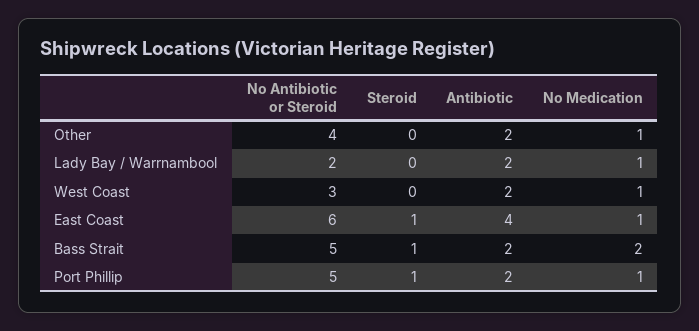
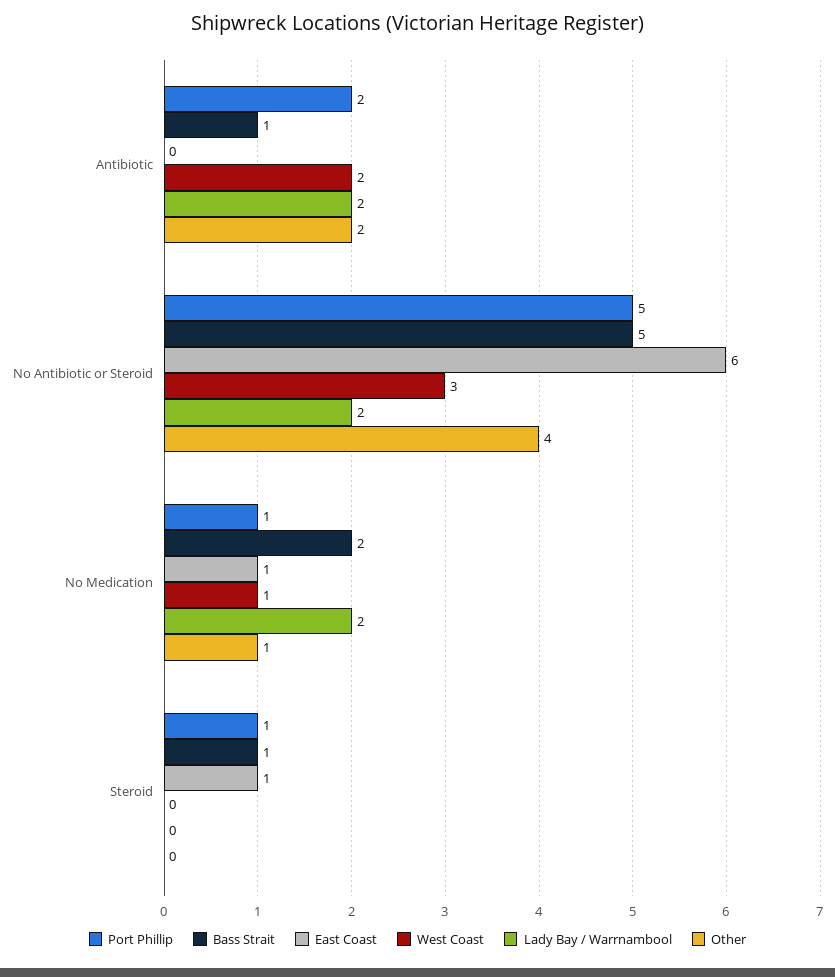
  {
    "Other": {
      "No Antibiotic or Steroid": 4,
      "Steroid": 0,
      "Antibiotic": 2,
      "No Medication": 1
    },
    "Lady Bay / Warrnambool": {
      "No Antibiotic or Steroid": 2,
      "Steroid": 0,
      "Antibiotic": 2,
-     "No Medication": 1
+     "No Medication": 2
    },
    "West Coast": {
      "No Antibiotic or Steroid": 3,
      "Steroid": 0,
      "Antibiotic": 2,
      "No Medication": 1
    },
    "East Coast": {
      "No Antibiotic or Steroid": 6,
      "Steroid": 1,
-     "Antibiotic": 4,
+     "Antibiotic": 0,
      "No Medication": 1
    },
    "Bass Strait": {
      "No Antibiotic or Steroid": 5,
      "Steroid": 1,
-     "Antibiotic": 2,
+     "Antibiotic": 1,
      "No Medication": 2
    },
    "Port Phillip": {
      "No Antibiotic or Steroid": 5,
      "Steroid": 1,
      "Antibiotic": 2,
      "No Medication": 1
    }
  }

